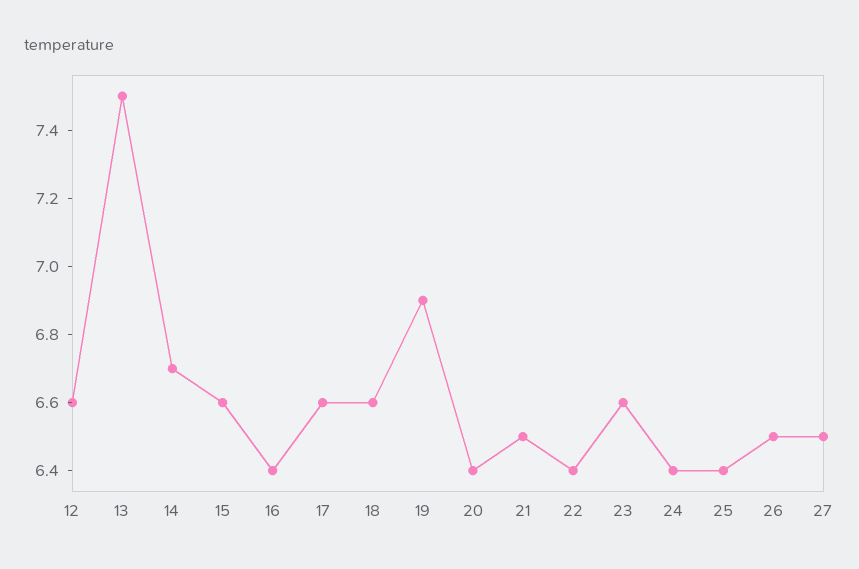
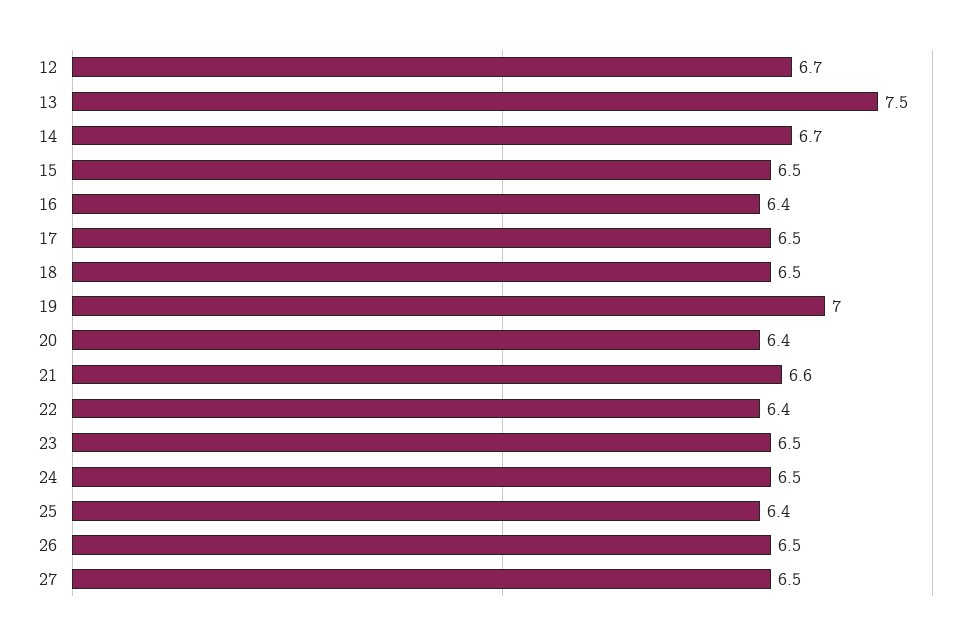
  {
-   "12": 6.6,
+   "12": 6.7,
    "13": 7.5,
    "14": 6.7,
-   "15": 6.6,
+   "15": 6.5,
    "16": 6.4,
-   "17": 6.6,
+   "17": 6.5,
-   "18": 6.6,
+   "18": 6.5,
-   "19": 6.9,
+   "19": 7,
    "20": 6.4,
-   "21": 6.5,
+   "21": 6.6,
    "22": 6.4,
-   "23": 6.6,
+   "23": 6.5,
-   "24": 6.4,
+   "24": 6.5,
    "25": 6.4,
    "26": 6.5,
    "27": 6.5
  }

